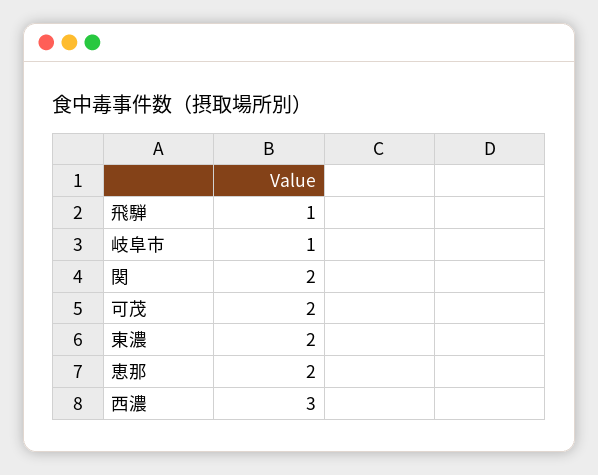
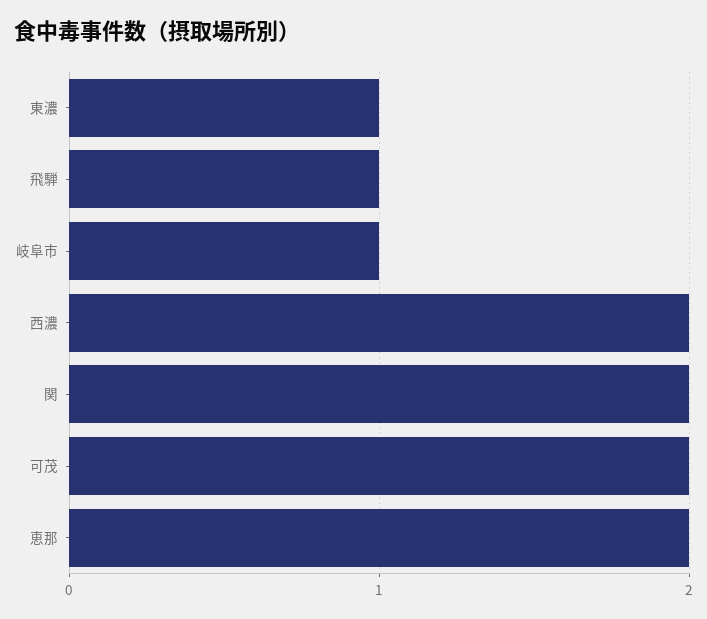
  {
    "飛騨": 1,
    "岐阜市": 1,
    "関": 2,
    "可茂": 2,
-   "東濃": 2,
+   "東濃": 1,
    "恵那": 2,
-   "西濃": 3
+   "西濃": 2
  }

